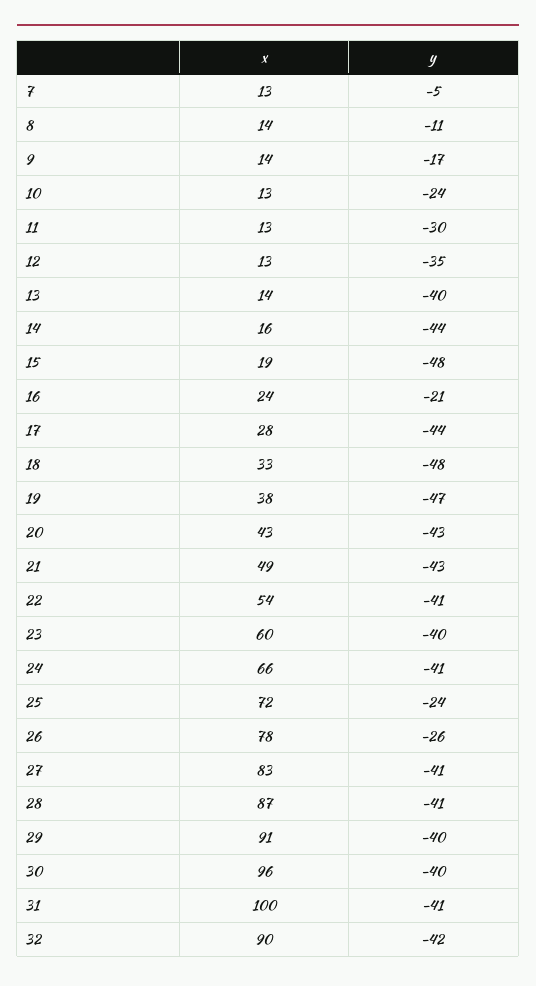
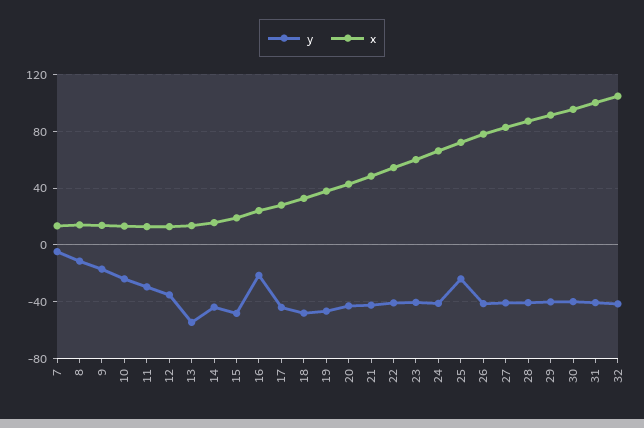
  {
    "x": {
      "7": 13,
      "8": 14,
      "9": 14,
      "10": 13,
      "11": 13,
      "12": 13,
      "13": 14,
      "14": 16,
      "15": 19,
      "16": 24,
      "17": 28,
      "18": 33,
      "19": 38,
      "20": 43,
      "21": 49,
      "22": 54,
      "23": 60,
      "24": 66,
      "25": 72,
      "26": 78,
      "27": 83,
      "28": 87,
      "29": 91,
      "30": 96,
      "31": 100,
-     "32": 90
+     "32": 105
    },
    "y": {
      "7": -5,
      "8": -11,
      "9": -17,
      "10": -24,
      "11": -30,
      "12": -35,
-     "13": -40,
+     "13": -55,
      "14": -44,
      "15": -48,
      "16": -21,
      "17": -44,
      "18": -48,
      "19": -47,
      "20": -43,
      "21": -43,
      "22": -41,
      "23": -40,
      "24": -41,
      "25": -24,
-     "26": -26,
+     "26": -40,
      "27": -41,
      "28": -41,
      "29": -40,
      "30": -40,
      "31": -41,
      "32": -42
    }
  }

